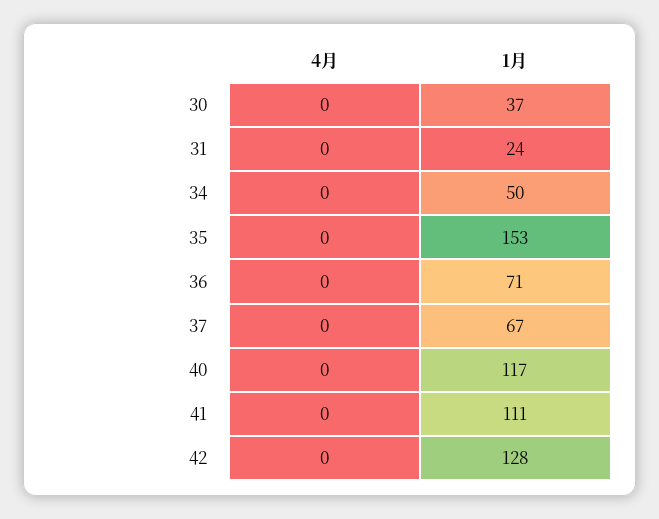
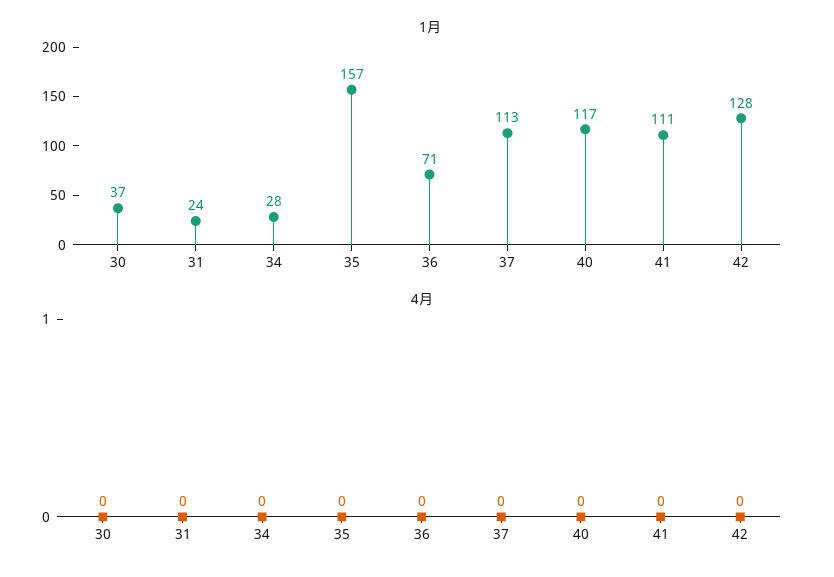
  {
    "4月": {
      "30": 0,
      "31": 0,
      "34": 0,
      "35": 0,
      "36": 0,
      "37": 0,
      "40": 0,
      "41": 0,
      "42": 0
    },
    "1月": {
      "30": 37,
      "31": 24,
-     "34": 50,
+     "34": 28,
-     "35": 153,
+     "35": 157,
      "36": 71,
-     "37": 67,
+     "37": 113,
      "40": 117,
      "41": 111,
      "42": 128
    }
  }

